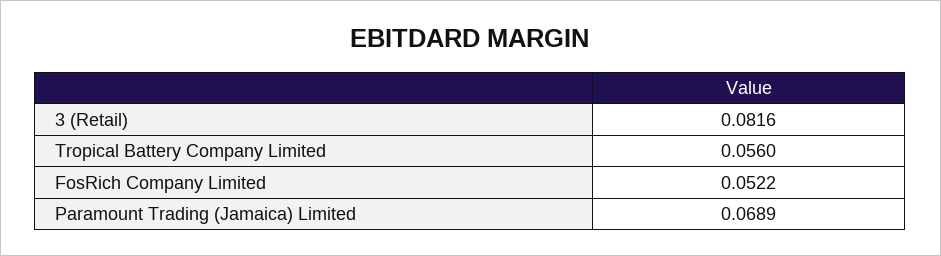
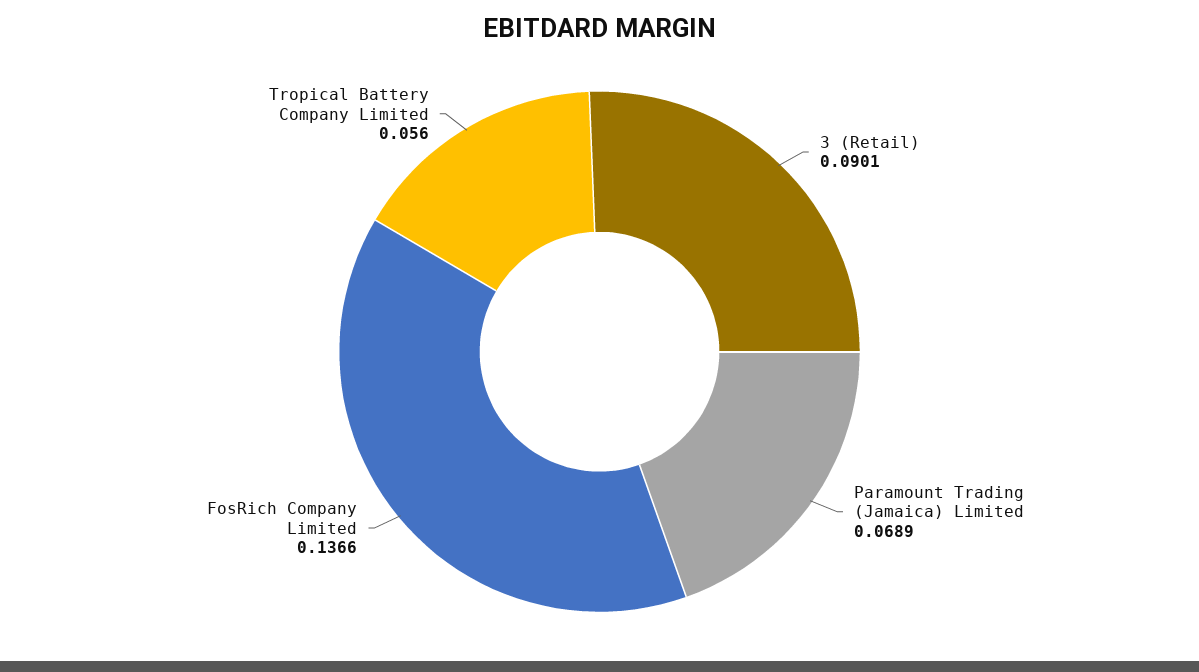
  {
-   "3 (Retail)": 0.0816,
+   "3 (Retail)": 0.0901,
    "Tropical Battery Company Limited": 0.056,
-   "FosRich Company Limited": 0.0522,
+   "FosRich Company Limited": 0.1366,
    "Paramount Trading (Jamaica) Limited": 0.0689
  }

